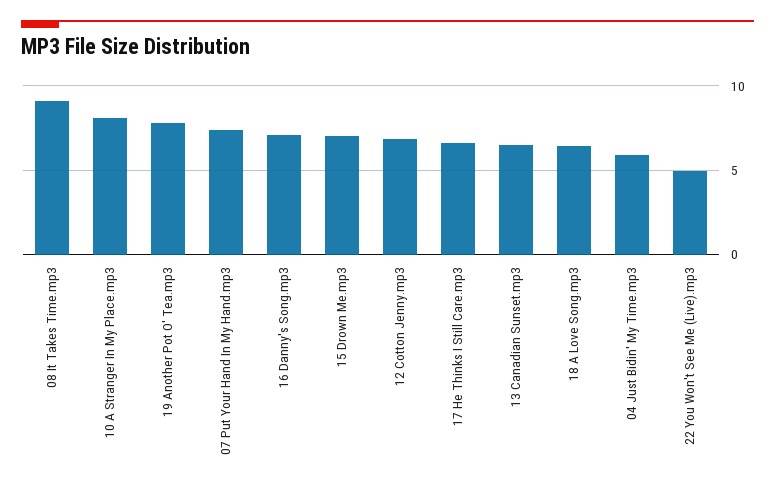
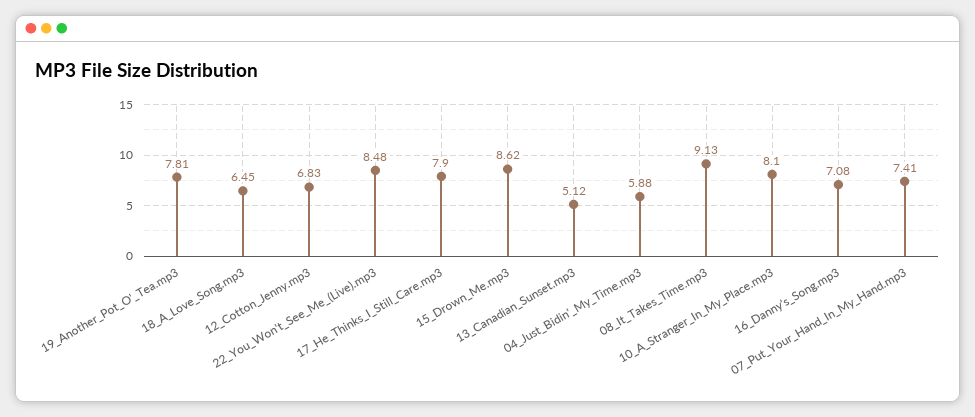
  {
    "08 It Takes Time.mp3": 9.13,
    "10 A Stranger In My Place.mp3": 8.1,
    "19 Another Pot O' Tea.mp3": 7.81,
    "07 Put Your Hand In My Hand.mp3": 7.41,
    "16 Danny's Song.mp3": 7.08,
-   "15 Drown Me.mp3": 7,
+   "15 Drown Me.mp3": 8.62,
    "12 Cotton Jenny.mp3": 6.83,
-   "17 He Thinks I Still Care.mp3": 6.5,
+   "17 He Thinks I Still Care.mp3": 7.9,
-   "13 Canadian Sunset.mp3": 6.5,
+   "13 Canadian Sunset.mp3": 5.12,
    "18 A Love Song.mp3": 6.45,
    "04 Just Bidin' My Time.mp3": 5.88,
-   "22 You Won't See Me (Live).mp3": 5
+   "22 You Won't See Me (Live).mp3": 8.48
  }

